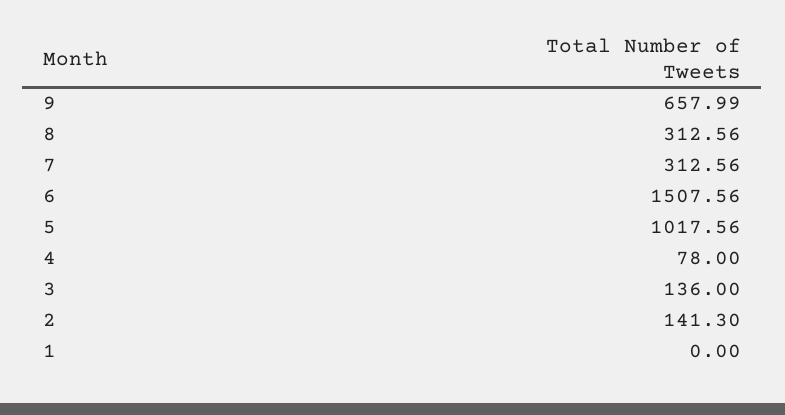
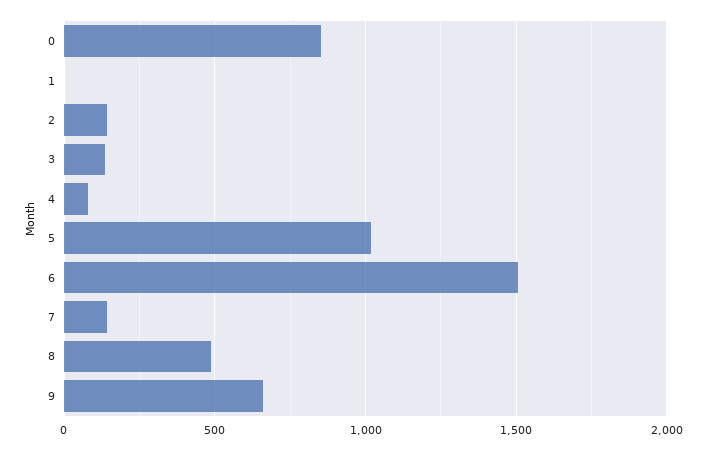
  {
    "9": 657.99,
-   "8": 312.56,
+   "8": 500,
-   "7": 312.56,
+   "7": 150,
    "6": 1507.56,
    "5": 1017.56,
    "4": 78,
    "3": 136,
    "2": 141.3,
-   "1": 0
+   "1": 0,
+   "0": 850
  }

